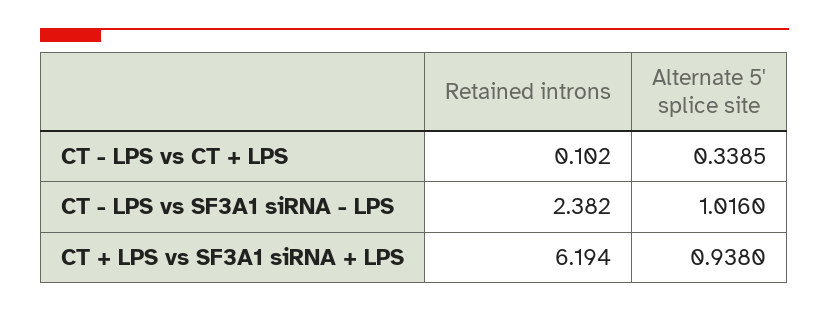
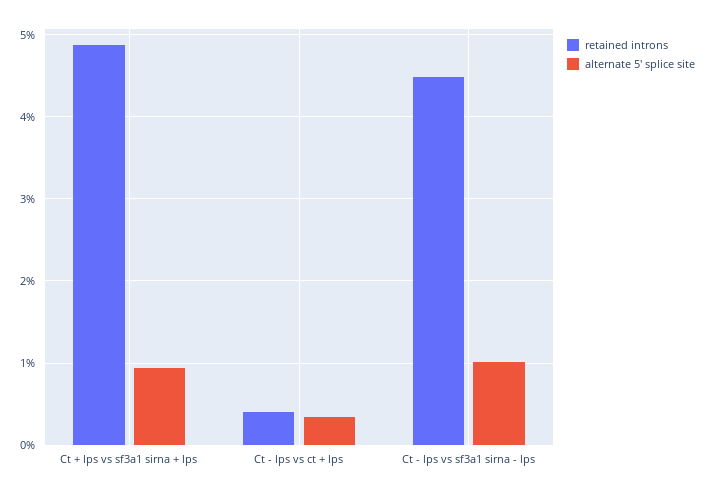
  {
    "Retained introns": {
-     "CT - LPS vs CT + LPS": 0.102,
+     "CT - LPS vs CT + LPS": 0.4,
-     "CT - LPS vs SF3A1 siRNA - LPS": 2.382,
+     "CT - LPS vs SF3A1 siRNA - LPS": 4.5,
-     "CT + LPS vs SF3A1 siRNA + LPS": 6.194
+     "CT + LPS vs SF3A1 siRNA + LPS": 4.9
    },
    "Alternate 5' splice site": {
      "CT - LPS vs CT + LPS": 0.3385,
      "CT - LPS vs SF3A1 siRNA - LPS": 1.016,
      "CT + LPS vs SF3A1 siRNA + LPS": 0.938
    }
  }

